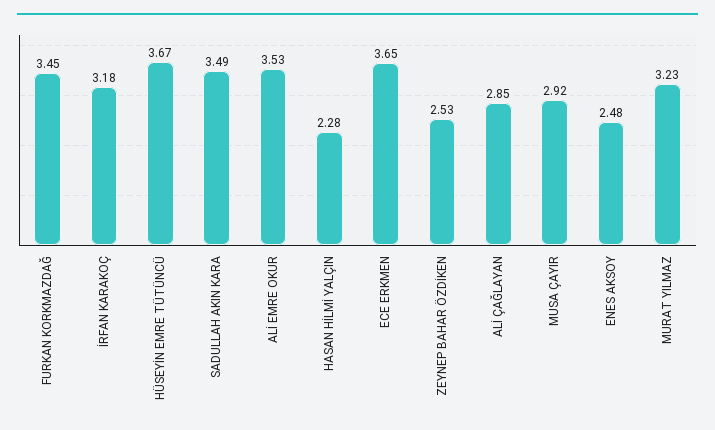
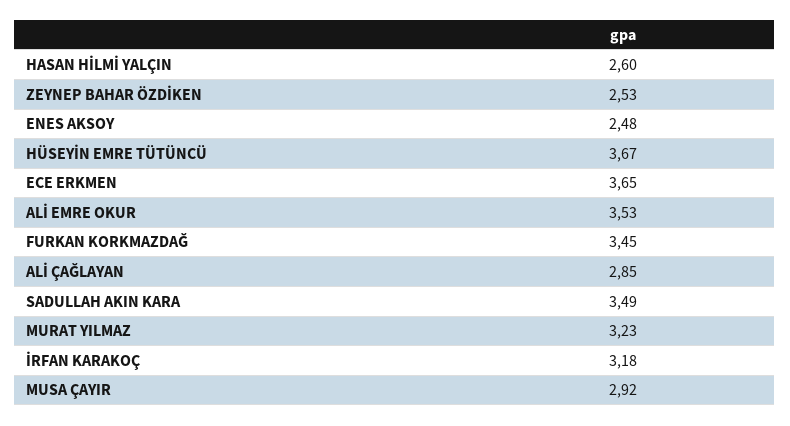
  {
    "FURKAN KORKMAZDAĞ": 3.45,
    "İRFAN KARAKOÇ": 3.18,
    "HÜSEYİN EMRE TÜTÜNCÜ": 3.67,
    "SADULLAH AKIN KARA": 3.49,
    "ALİ EMRE OKUR": 3.53,
-   "HASAN HİLMİ YALÇIN": 2.28,
+   "HASAN HİLMİ YALÇIN": 2.6,
    "ECE ERKMEN": 3.65,
    "ZEYNEP BAHAR ÖZDİKEN": 2.53,
    "ALİ ÇAĞLAYAN": 2.85,
    "MUSA ÇAYIR": 2.92,
    "ENES AKSOY": 2.48,
    "MURAT YILMAZ": 3.23
  }

